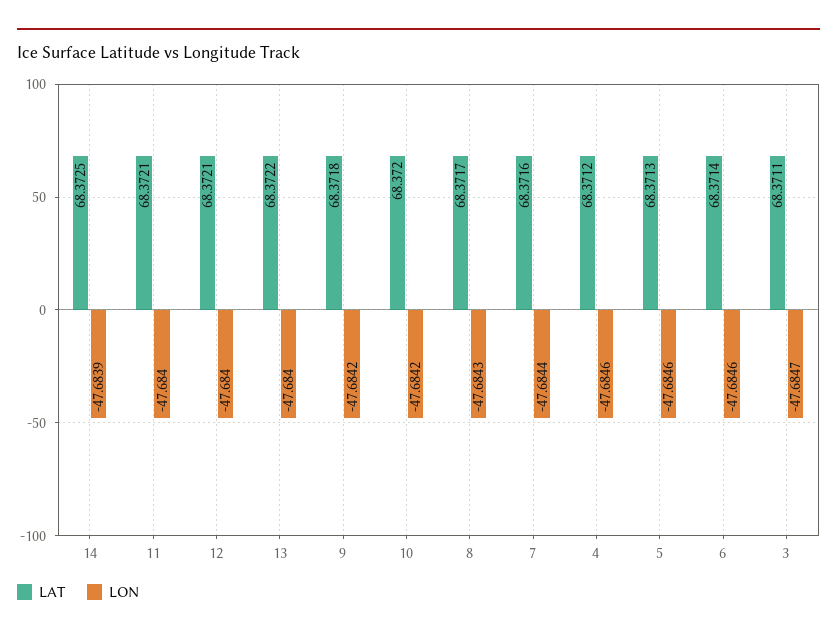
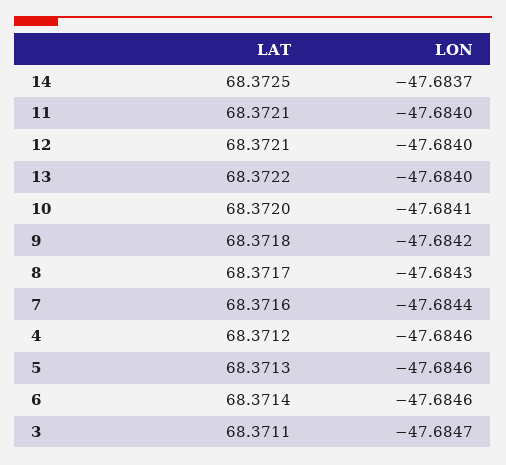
  {
    "LAT": {
      "14": 68.3725,
      "11": 68.3721,
      "12": 68.3721,
      "13": 68.3722,
      "9": 68.3718,
      "10": 68.372,
      "8": 68.3717,
      "7": 68.3716,
      "4": 68.3712,
      "5": 68.3713,
      "6": 68.3714,
      "3": 68.3711
    },
    "LON": {
-     "14": -47.6839,
+     "14": -47.6837,
      "11": -47.684,
      "12": -47.684,
      "13": -47.684,
      "9": -47.6842,
-     "10": -47.6842,
+     "10": -47.6841,
      "8": -47.6843,
      "7": -47.6844,
      "4": -47.6846,
      "5": -47.6846,
      "6": -47.6846,
      "3": -47.6847
    }
  }

